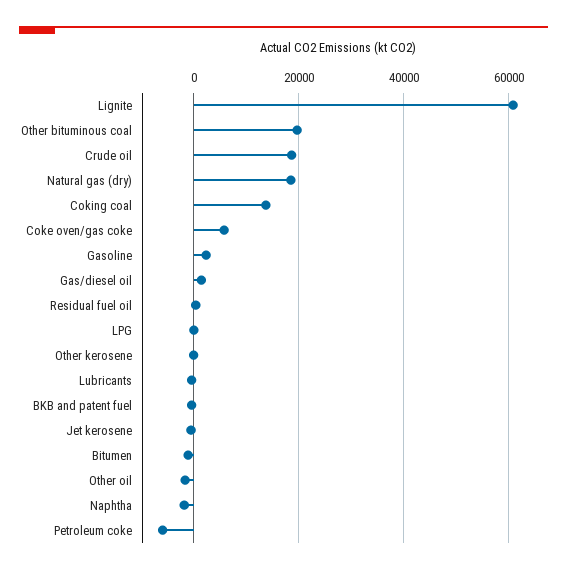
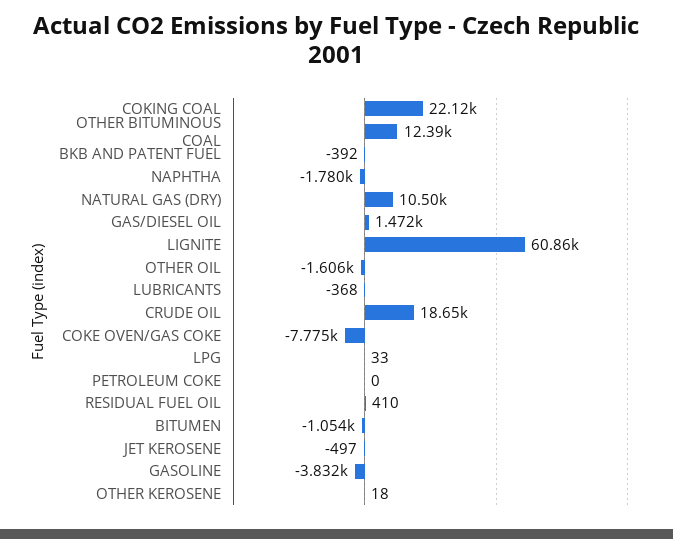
  {
    "Lignite": 60860,
-   "Other bituminous coal": 20000,
+   "Other bituminous coal": 12390,
    "Crude oil": 18650,
-   "Natural gas (dry)": 18000,
+   "Natural gas (dry)": 10500,
-   "Coking coal": 14000,
+   "Coking coal": 22120,
-   "Coke oven/gas coke": 6000,
+   "Coke oven/gas coke": -7775,
-   "Gasoline": 2000,
+   "Gasoline": -3832,
    "Gas/diesel oil": 1472,
    "Residual fuel oil": 410,
    "LPG": 33,
    "Other kerosene": 18,
    "Lubricants": -368,
    "BKB and patent fuel": -392,
    "Jet kerosene": -497,
    "Bitumen": -1054,
    "Other oil": -1606,
    "Naphtha": -1780,
-   "Petroleum coke": -6000
+   "Petroleum coke": 0
  }

